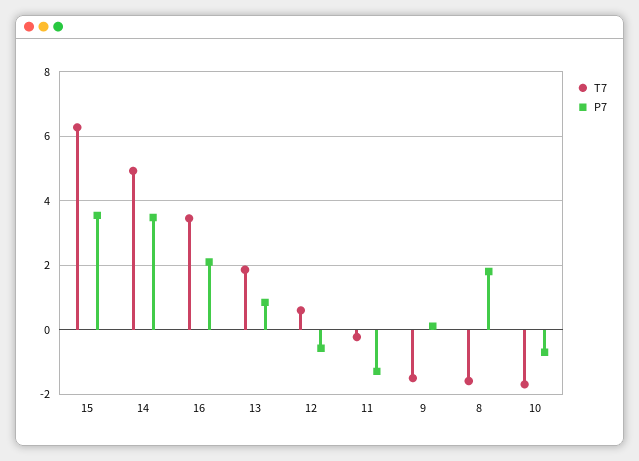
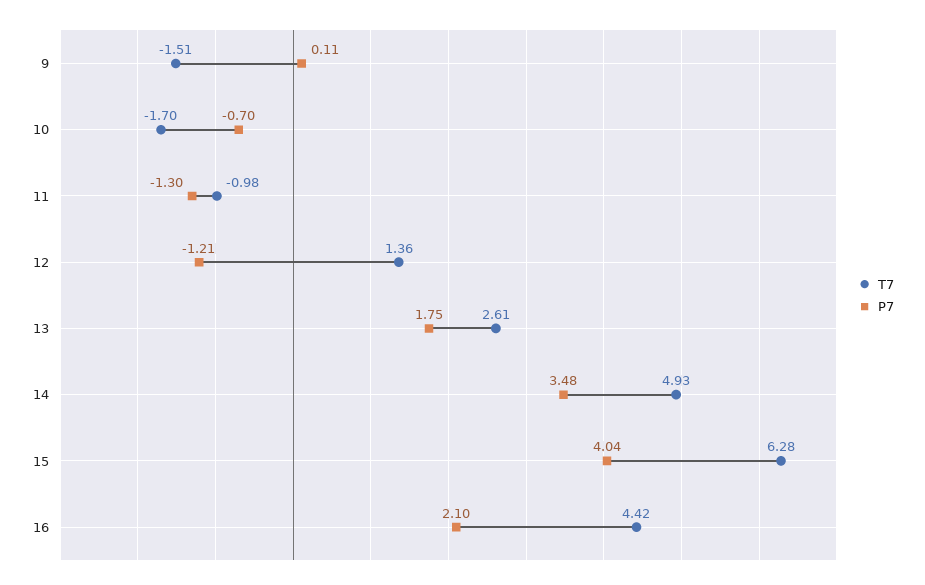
  {
    "T7": {
      "15": 6.28,
      "14": 4.93,
-     "16": 3.4,
+     "16": 4.42,
-     "13": 1.8,
+     "13": 2.61,
-     "12": 0.6,
+     "12": 1.36,
-     "11": -0.2,
+     "11": -0.98,
      "9": -1.51,
-     "8": -1.6,
      "10": -1.7
    },
    "P7": {
-     "15": 3.6,
+     "15": 4.04,
      "14": 3.48,
      "16": 2.1,
-     "13": 0.8,
+     "13": 1.75,
-     "12": -0.6,
+     "12": -1.21,
      "11": -1.3,
      "9": 0.11,
-     "8": 1.8,
      "10": -0.7
    }
  }

